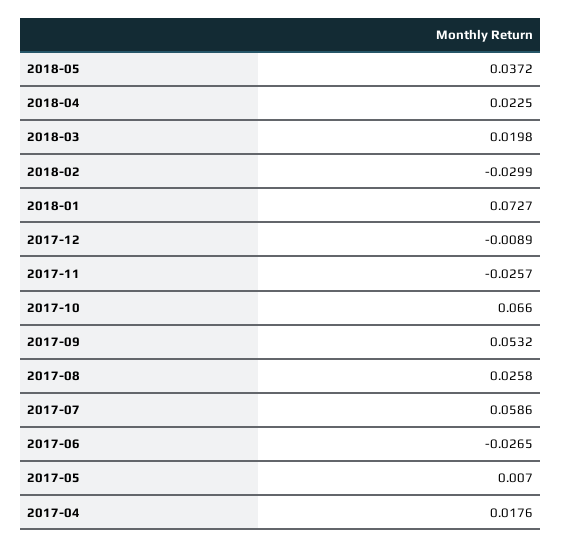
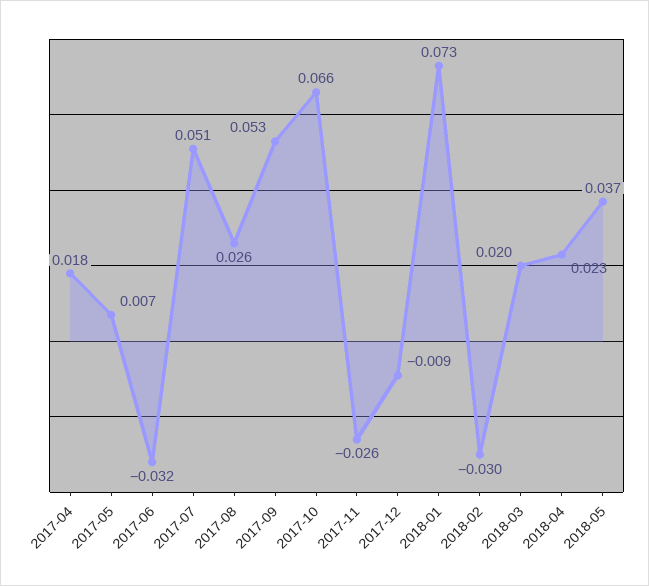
  {
    "2018-05": 0.0372,
    "2018-04": 0.0225,
    "2018-03": 0.0198,
    "2018-02": -0.0299,
    "2018-01": 0.0727,
    "2017-12": -0.0089,
    "2017-11": -0.0257,
    "2017-10": 0.066,
    "2017-09": 0.0532,
    "2017-08": 0.0258,
-   "2017-07": 0.0586,
+   "2017-07": 0.051,
-   "2017-06": -0.0265,
+   "2017-06": -0.032,
    "2017-05": 0.007,
    "2017-04": 0.0176
  }

